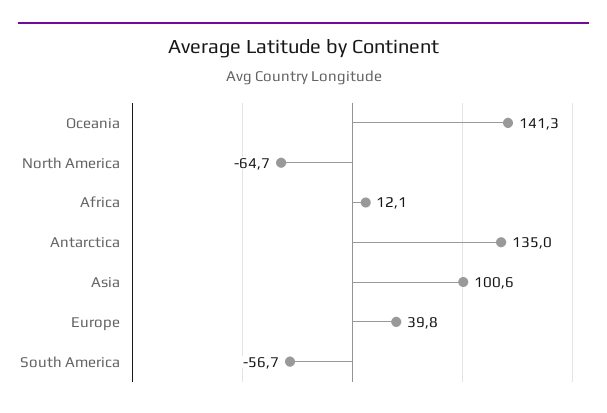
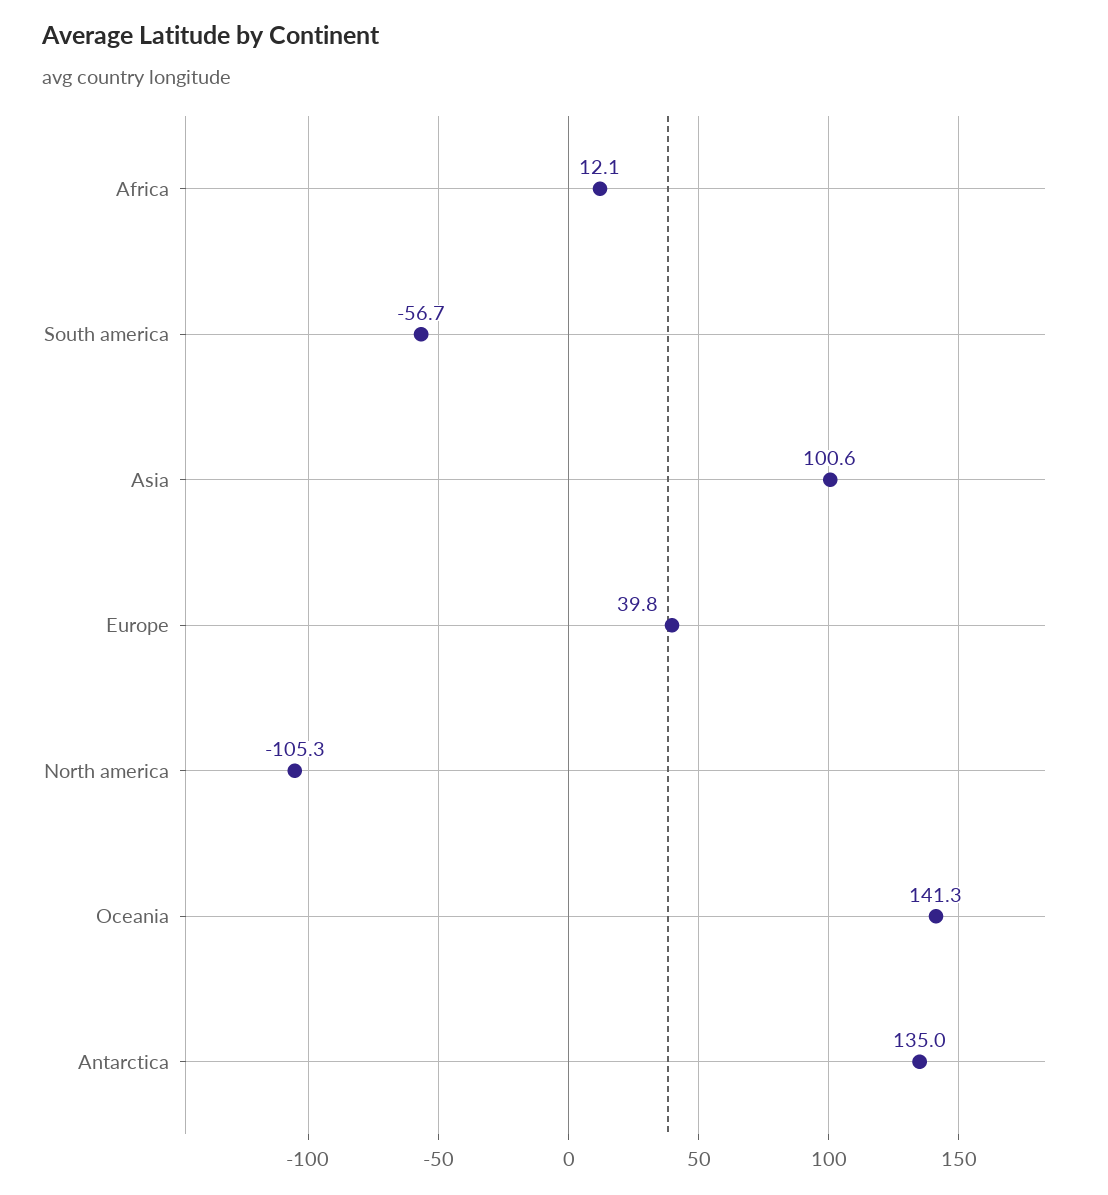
  {
    "Oceania": 141.3,
-   "North America": -64.7,
+   "North America": -105.3,
    "Africa": 12.1,
    "Antarctica": 135,
    "Asia": 100.6,
    "Europe": 39.8,
    "South America": -56.7
  }

